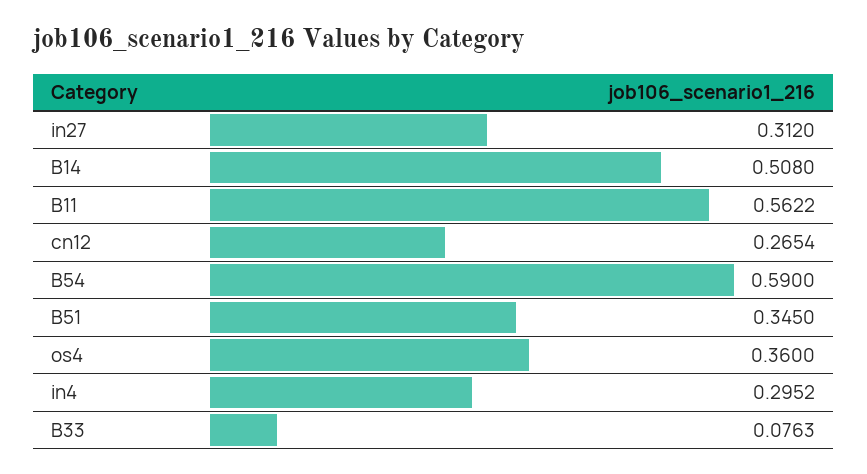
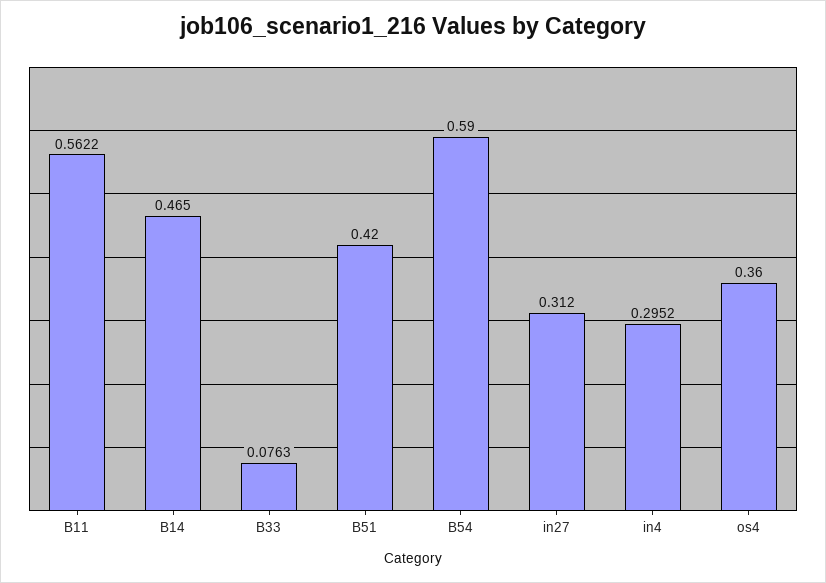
  {
    "in27": 0.312,
-   "B14": 0.508,
+   "B14": 0.465,
    "B11": 0.5622,
-   "cn12": 0.2654,
    "B54": 0.59,
-   "B51": 0.345,
+   "B51": 0.42,
    "os4": 0.36,
    "in4": 0.2952,
    "B33": 0.0763
  }

